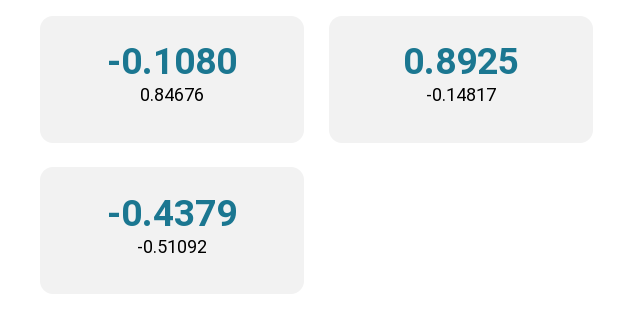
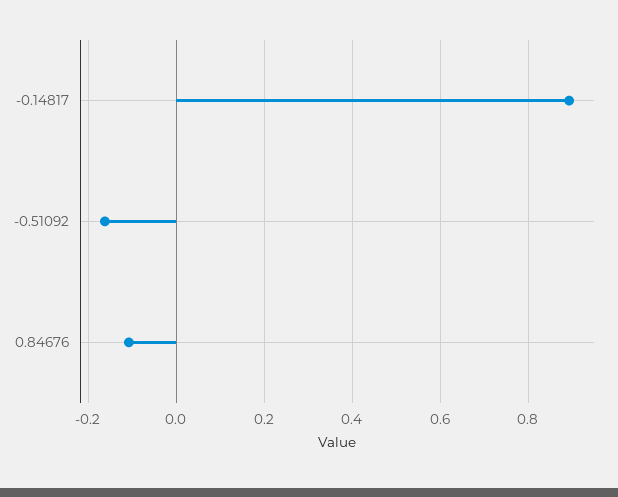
  {
    "0.84676": -0.108,
    "-0.14817": 0.8925,
-   "-0.51092": -0.4379
+   "-0.51092": -0.16
  }

